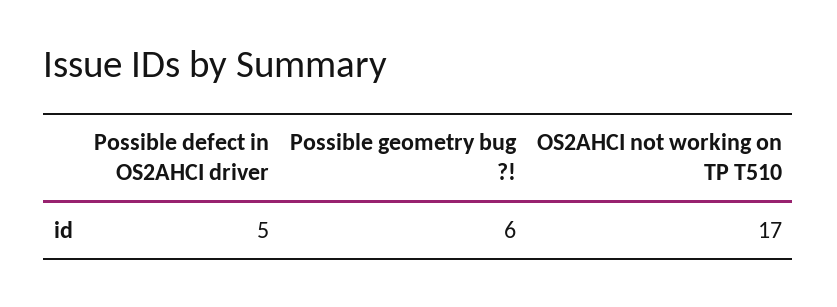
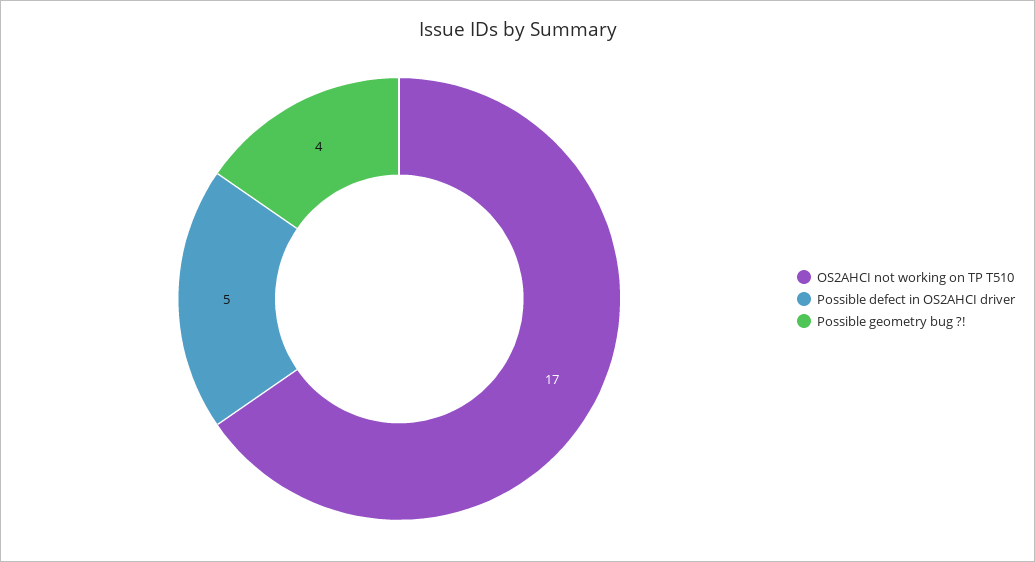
  {
    "Possible defect in OS2AHCI driver": 5,
-   "Possible geometry bug ?!": 6,
+   "Possible geometry bug ?!": 4,
    "OS2AHCI not working on TP T510": 17
  }

